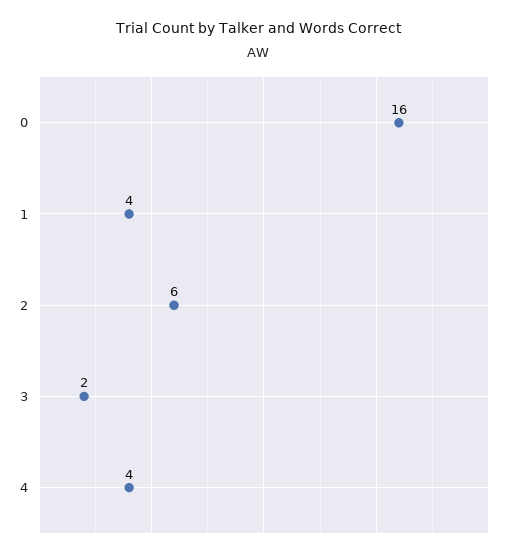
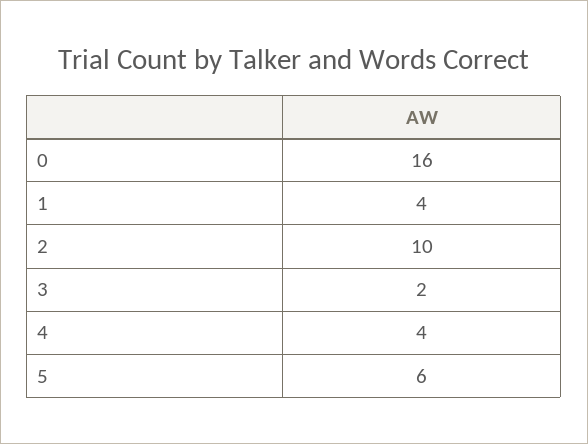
  {
    "0": 16,
    "1": 4,
-   "2": 6,
+   "2": 10,
    "3": 2,
-   "4": 4
+   "4": 4,
+   "5": 6
  }

